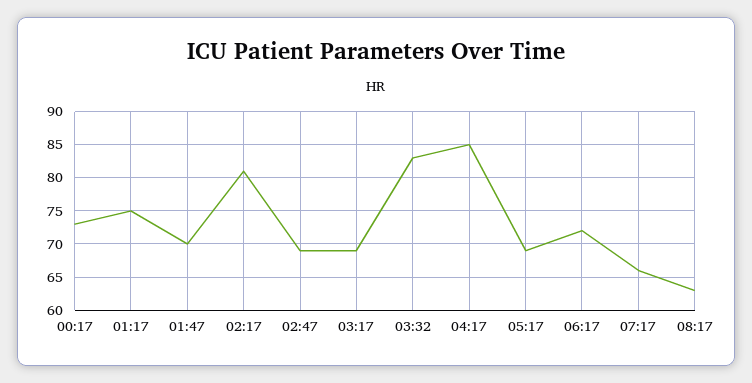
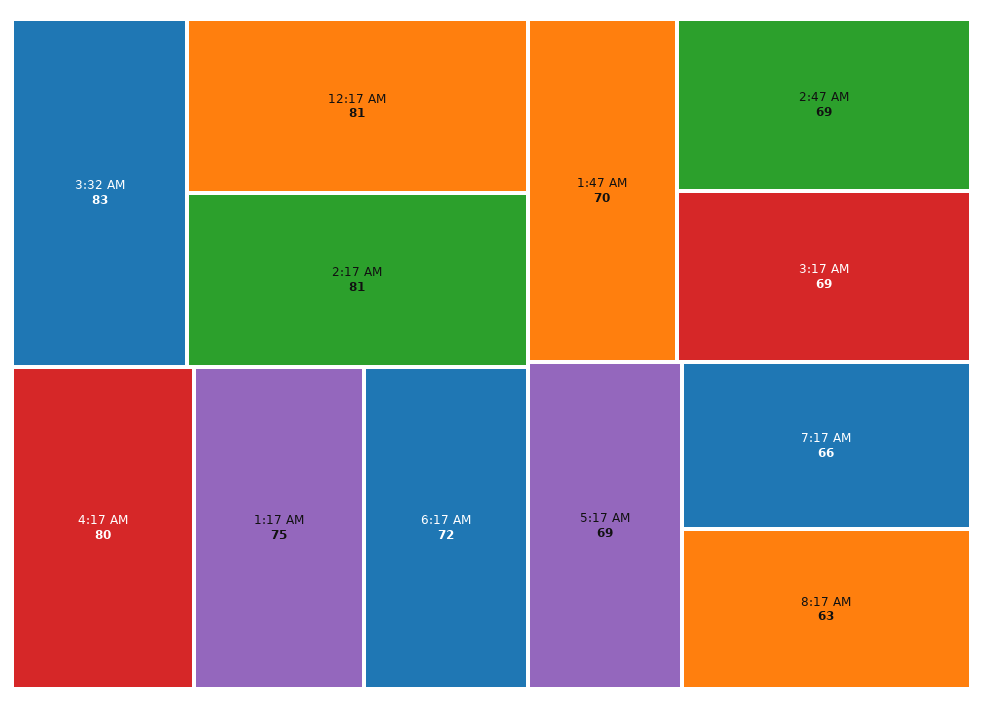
  {
-   "00:17": 73,
+   "00:17": 81,
    "01:17": 75,
    "01:47": 70,
    "02:17": 81,
    "02:47": 69,
    "03:17": 69,
    "03:32": 83,
-   "04:17": 85,
+   "04:17": 80,
    "05:17": 69,
    "06:17": 72,
    "07:17": 66,
    "08:17": 63
  }

